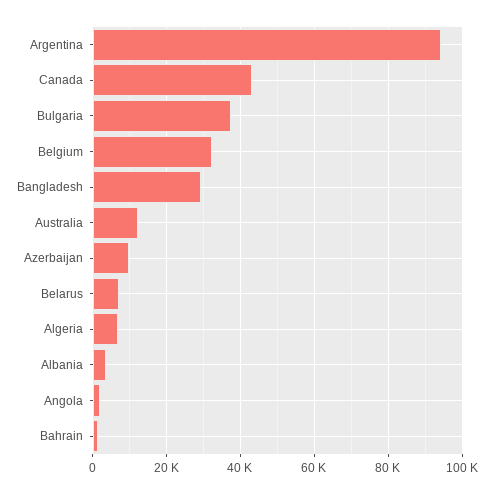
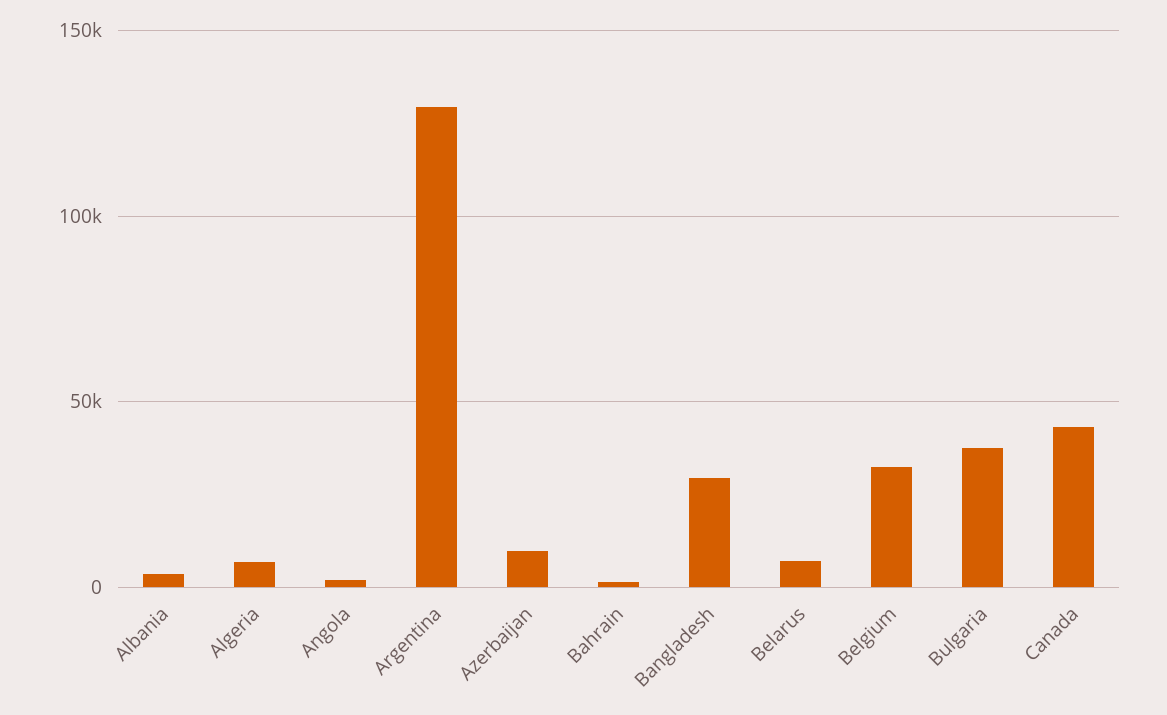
  {
-   "Argentina": 94000,
+   "Argentina": 130000,
    "Canada": 44000,
    "Bulgaria": 38000,
    "Belgium": 32000,
    "Bangladesh": 30000,
-   "Australia": 12000,
    "Azerbaijan": 10000,
    "Belarus": 8000,
    "Algeria": 6000,
    "Albania": 4000,
    "Angola": 2000,
    "Bahrain": 2000
  }

